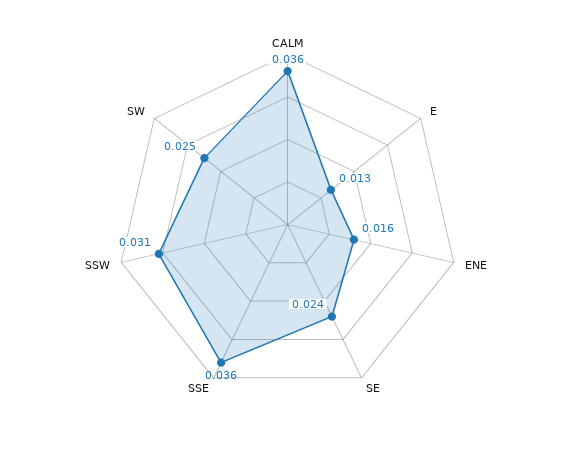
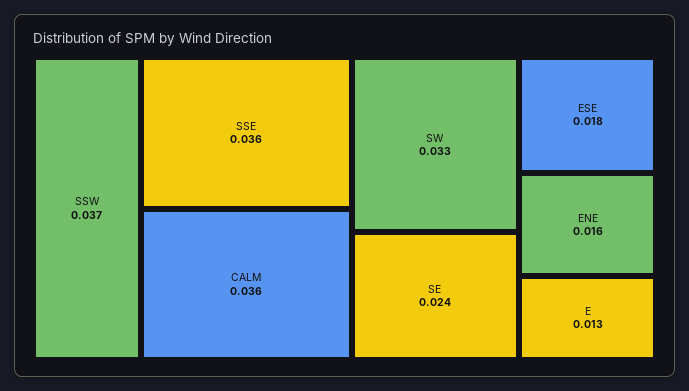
  {
    "CALM": 0.036,
    "E": 0.013,
    "ENE": 0.016,
    "SE": 0.024,
    "SSE": 0.036,
-   "SSW": 0.031,
+   "SSW": 0.037,
-   "SW": 0.025
+   "SW": 0.033,
+   "ESE": 0.018
  }

